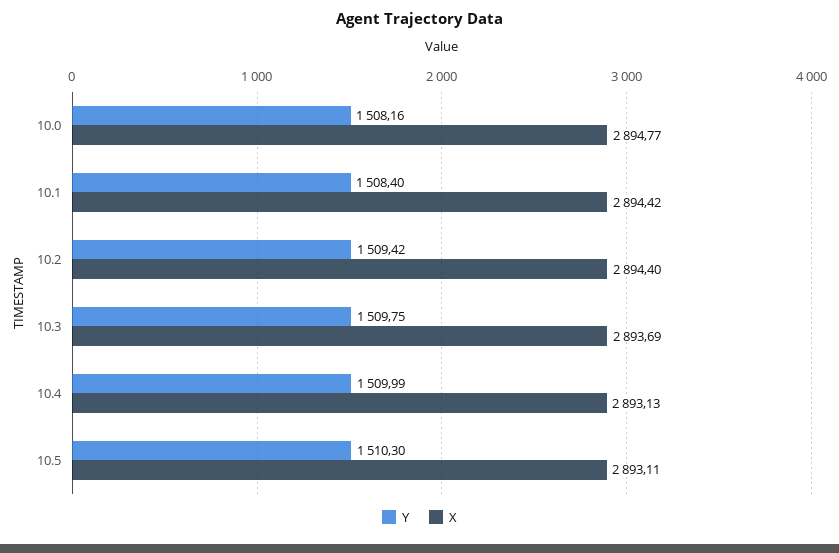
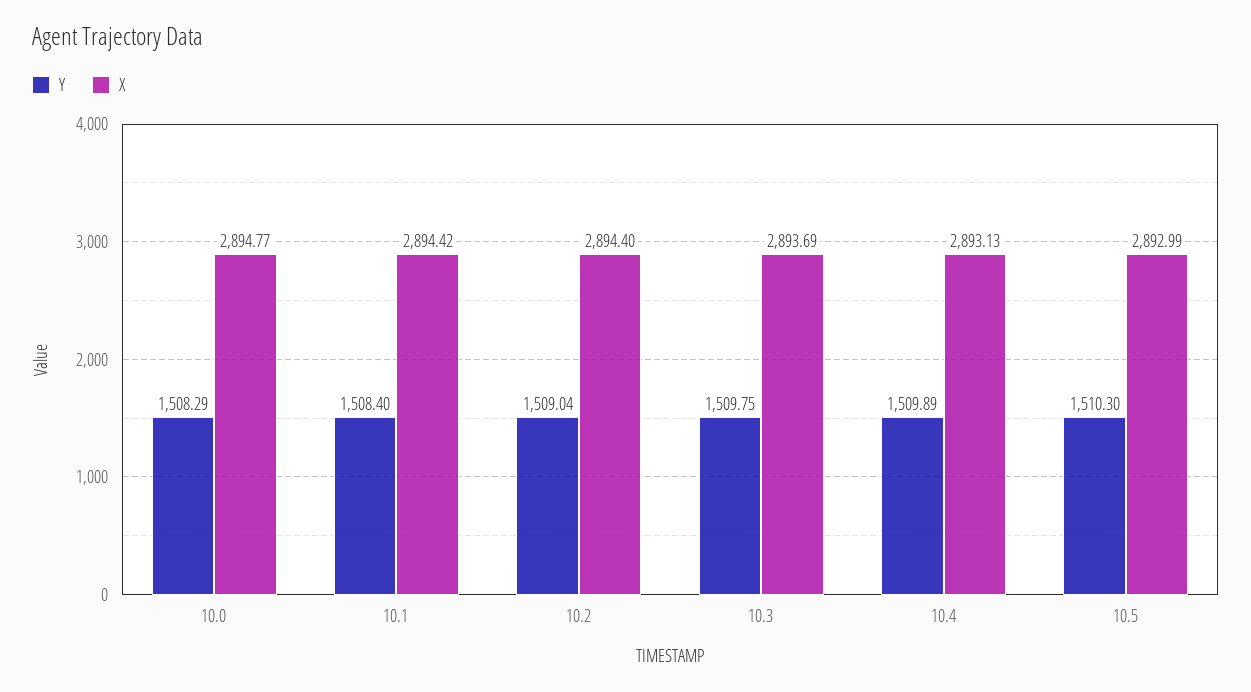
  {
    "Y": {
-     "10.0": 1508.16,
+     "10.0": 1508.29,
      "10.1": 1508.4,
-     "10.2": 1509.42,
+     "10.2": 1509.04,
      "10.3": 1509.75,
-     "10.4": 1509.99,
+     "10.4": 1509.89,
      "10.5": 1510.3
    },
    "X": {
      "10.0": 2894.77,
      "10.1": 2894.42,
      "10.2": 2894.4,
      "10.3": 2893.69,
      "10.4": 2893.13,
-     "10.5": 2893.11
+     "10.5": 2892.99
    }
  }

